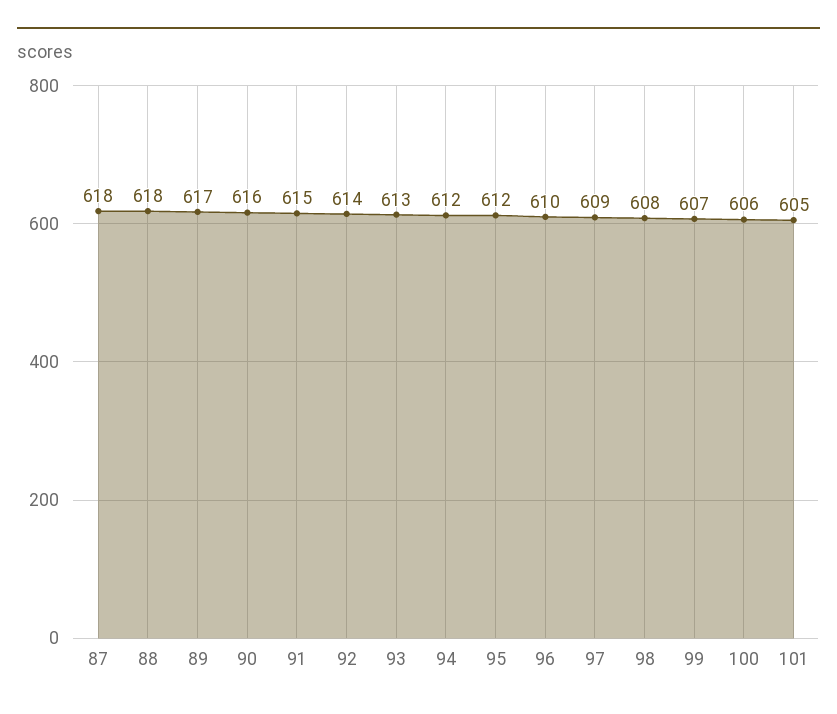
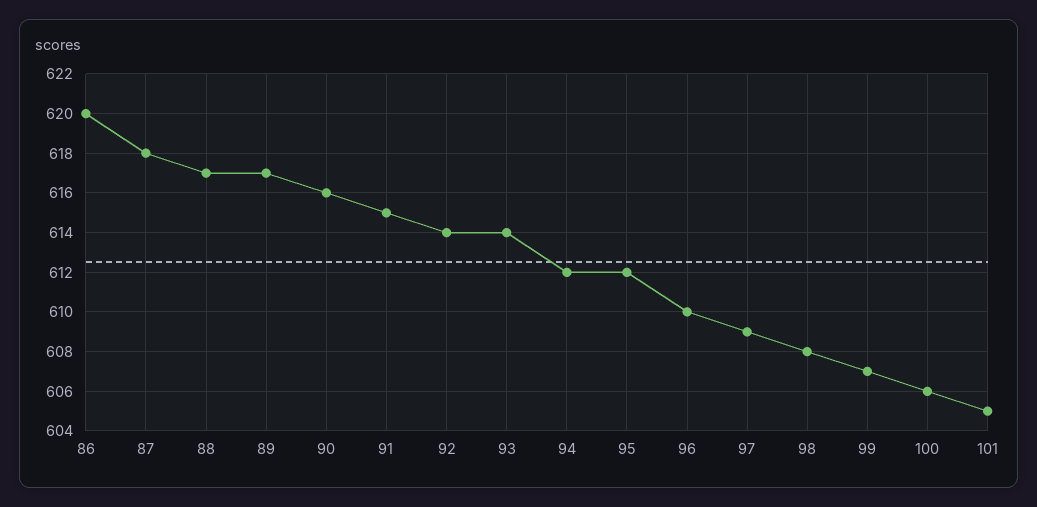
  {
    "87": 618,
-   "88": 618,
+   "88": 617,
    "89": 617,
    "90": 616,
    "91": 615,
    "92": 614,
-   "93": 613,
+   "93": 614,
    "94": 612,
    "95": 612,
    "96": 610,
    "97": 609,
    "98": 608,
    "99": 607,
    "100": 606,
-   "101": 605
+   "101": 605,
+   "86": 620
  }

